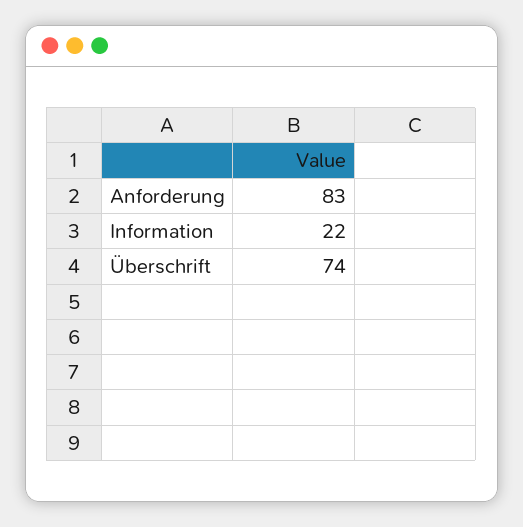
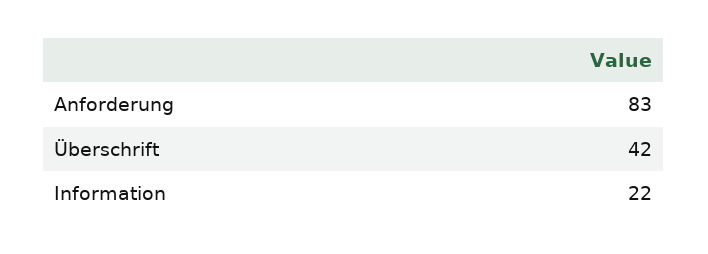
  {
    "Anforderung": 83,
    "Information": 22,
-   "Überschrift": 74
+   "Überschrift": 42
  }

